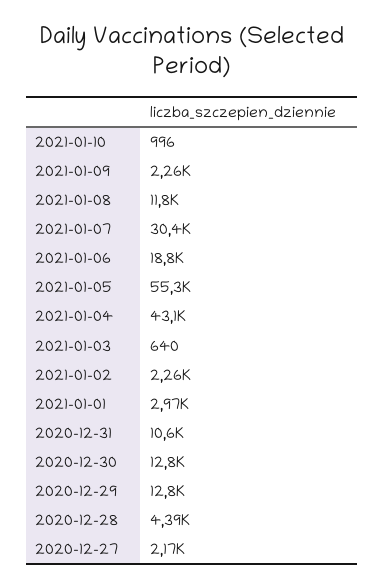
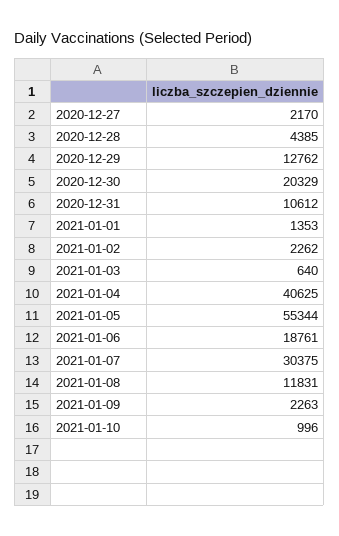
  {
    "2021-01-10": 996,
    "2021-01-09": 2263,
    "2021-01-08": 11831,
    "2021-01-07": 30375,
    "2021-01-06": 18761,
    "2021-01-05": 55344,
-   "2021-01-04": 43100,
+   "2021-01-04": 40625,
    "2021-01-03": 640,
    "2021-01-02": 2262,
-   "2021-01-01": 2970,
+   "2021-01-01": 1353,
    "2020-12-31": 10612,
-   "2020-12-30": 12800,
+   "2020-12-30": 20329,
    "2020-12-29": 12762,
    "2020-12-28": 4385,
    "2020-12-27": 2170
  }

